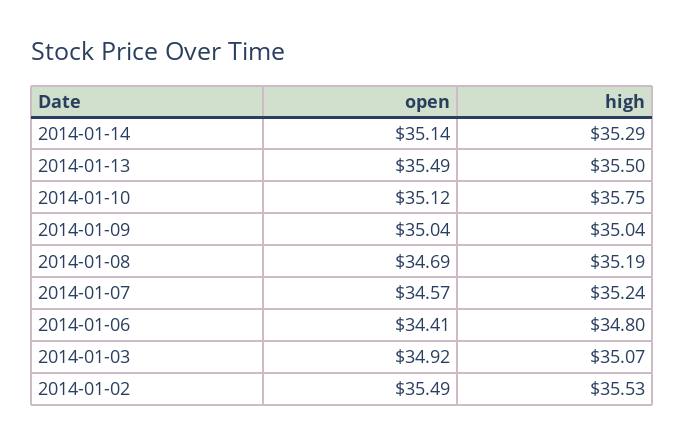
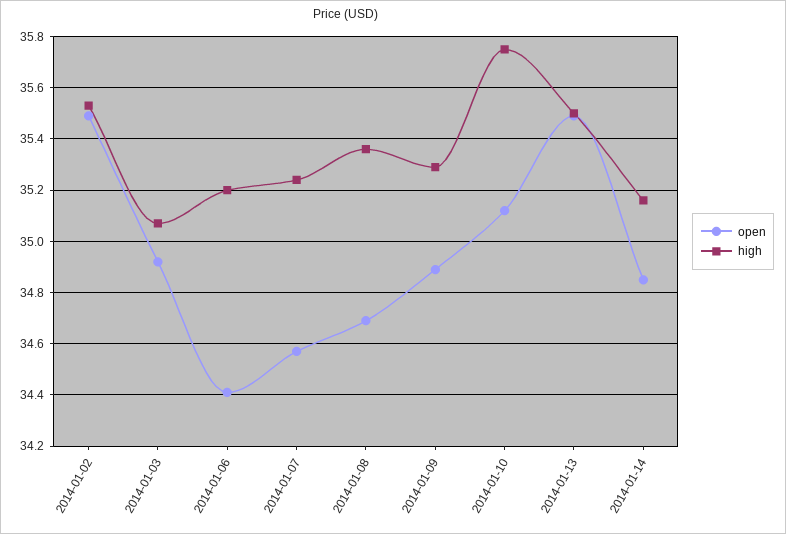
  {
    "open": {
-     "2014-01-14": 35.14,
+     "2014-01-14": 34.85,
      "2014-01-13": 35.49,
      "2014-01-10": 35.12,
-     "2014-01-09": 35.04,
+     "2014-01-09": 34.9,
      "2014-01-08": 34.69,
      "2014-01-07": 34.57,
      "2014-01-06": 34.41,
      "2014-01-03": 34.92,
      "2014-01-02": 35.49
    },
    "high": {
-     "2014-01-14": 35.29,
+     "2014-01-14": 35.15,
      "2014-01-13": 35.5,
      "2014-01-10": 35.75,
-     "2014-01-09": 35.04,
+     "2014-01-09": 35.3,
-     "2014-01-08": 35.19,
+     "2014-01-08": 35.35,
      "2014-01-07": 35.24,
-     "2014-01-06": 34.8,
+     "2014-01-06": 35.2,
      "2014-01-03": 35.07,
      "2014-01-02": 35.53
    }
  }

